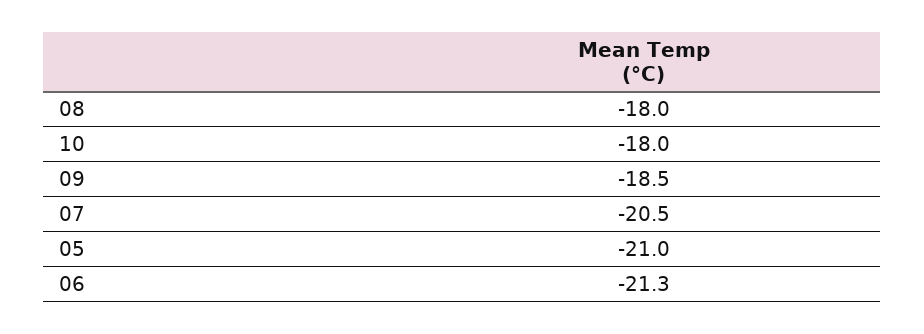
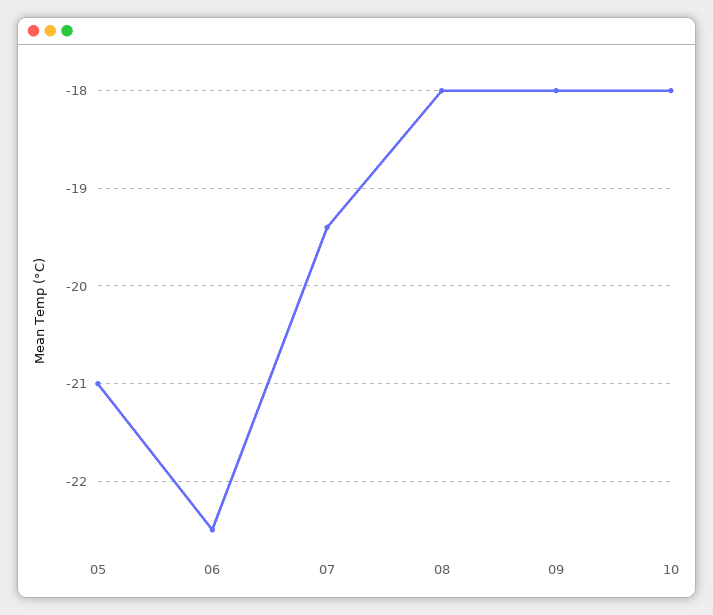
  {
    "08": -18,
    "10": -18,
-   "09": -18.5,
+   "09": -18,
-   "07": -20.5,
+   "07": -19.4,
    "05": -21,
-   "06": -21.3
+   "06": -22.5
  }

